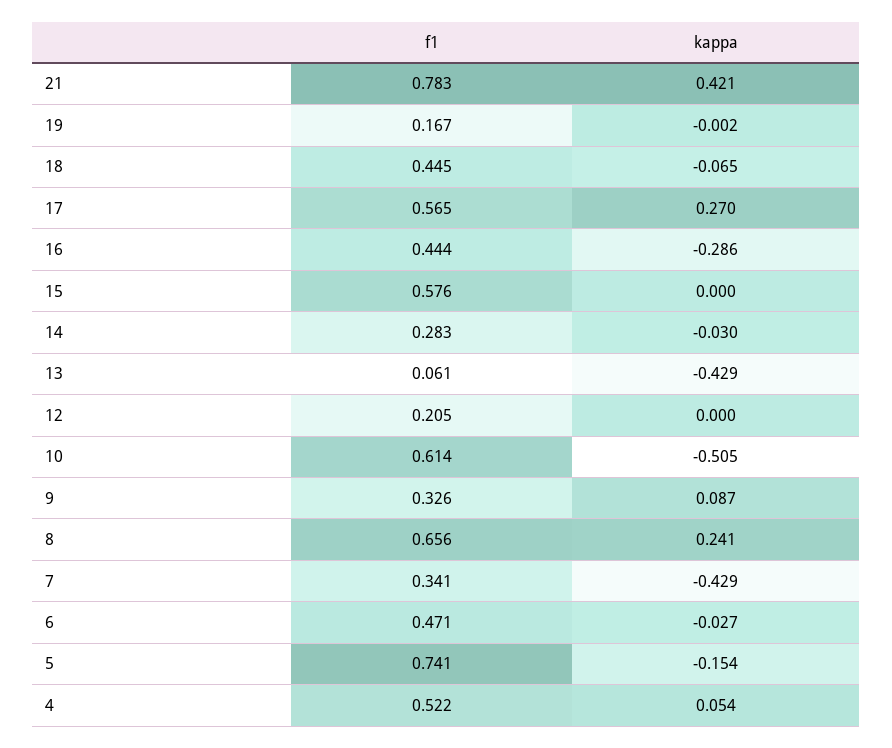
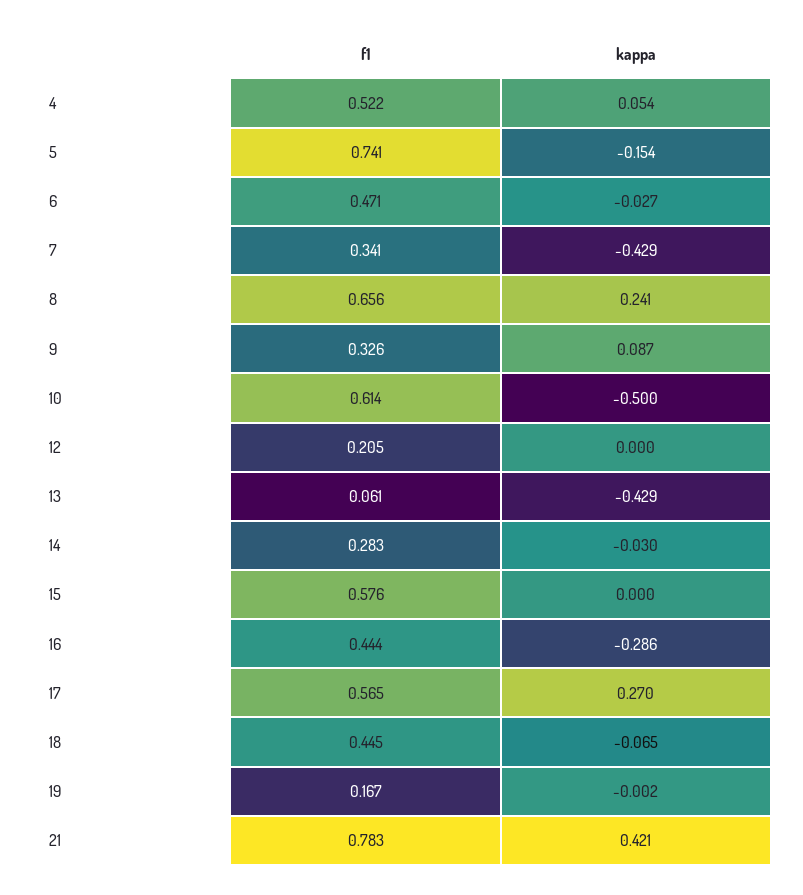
  {
    "f1": {
      "21": 0.783,
      "19": 0.167,
      "18": 0.445,
      "17": 0.565,
      "16": 0.444,
      "15": 0.576,
      "14": 0.283,
      "13": 0.061,
      "12": 0.205,
      "10": 0.614,
      "9": 0.326,
      "8": 0.656,
      "7": 0.341,
      "6": 0.471,
      "5": 0.741,
      "4": 0.522
    },
    "kappa": {
      "21": 0.421,
      "19": -0.002,
      "18": -0.065,
      "17": 0.27,
      "16": -0.286,
      "15": 0,
      "14": -0.03,
      "13": -0.429,
      "12": 0,
-     "10": -0.505,
+     "10": -0.5,
      "9": 0.087,
      "8": 0.241,
      "7": -0.429,
      "6": -0.027,
      "5": -0.154,
      "4": 0.054
    }
  }

